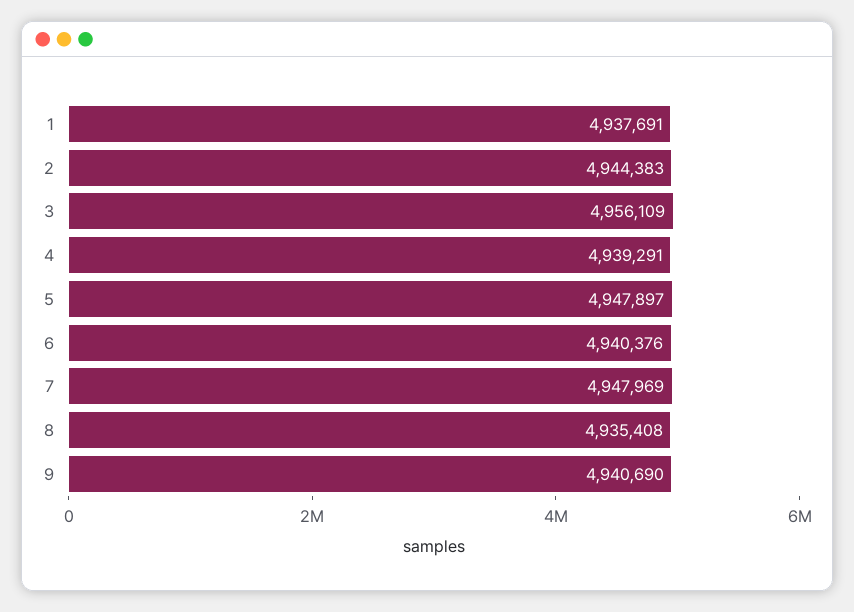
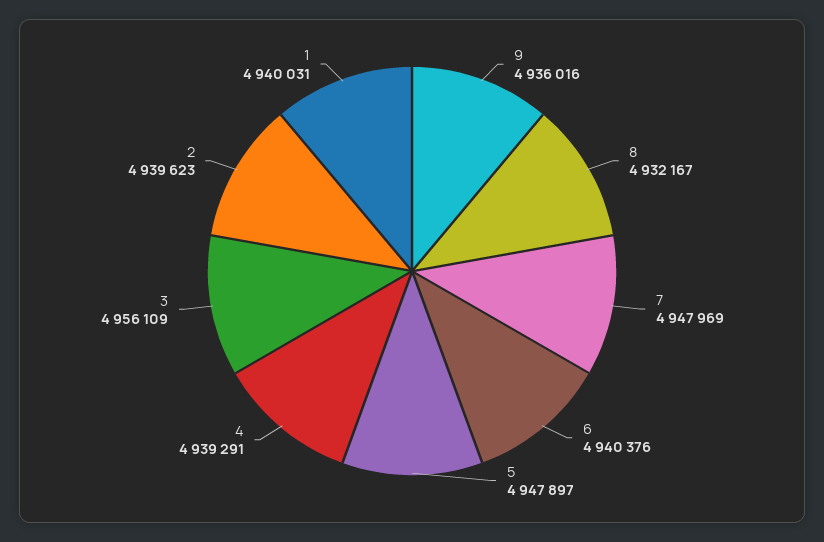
  {
-   "1": 4937691,
+   "1": 4940031,
-   "2": 4944383,
+   "2": 4939623,
    "3": 4956109,
    "4": 4939291,
    "5": 4947897,
    "6": 4940376,
    "7": 4947969,
-   "8": 4935408,
+   "8": 4932167,
-   "9": 4940690
+   "9": 4936016
  }

